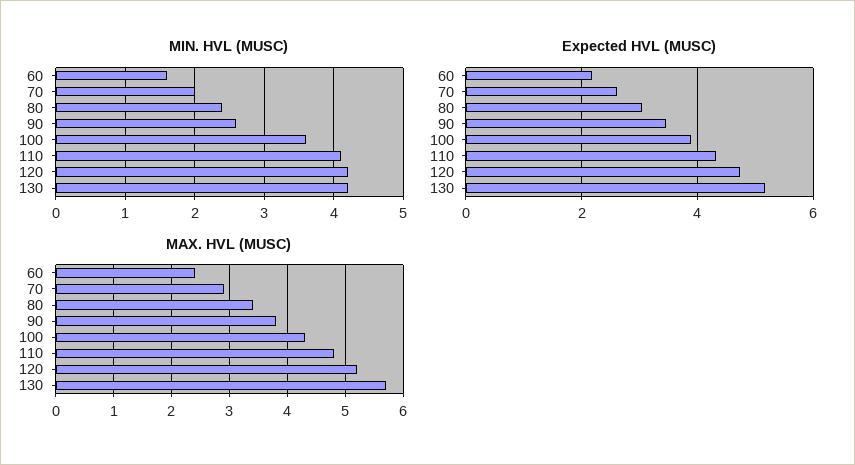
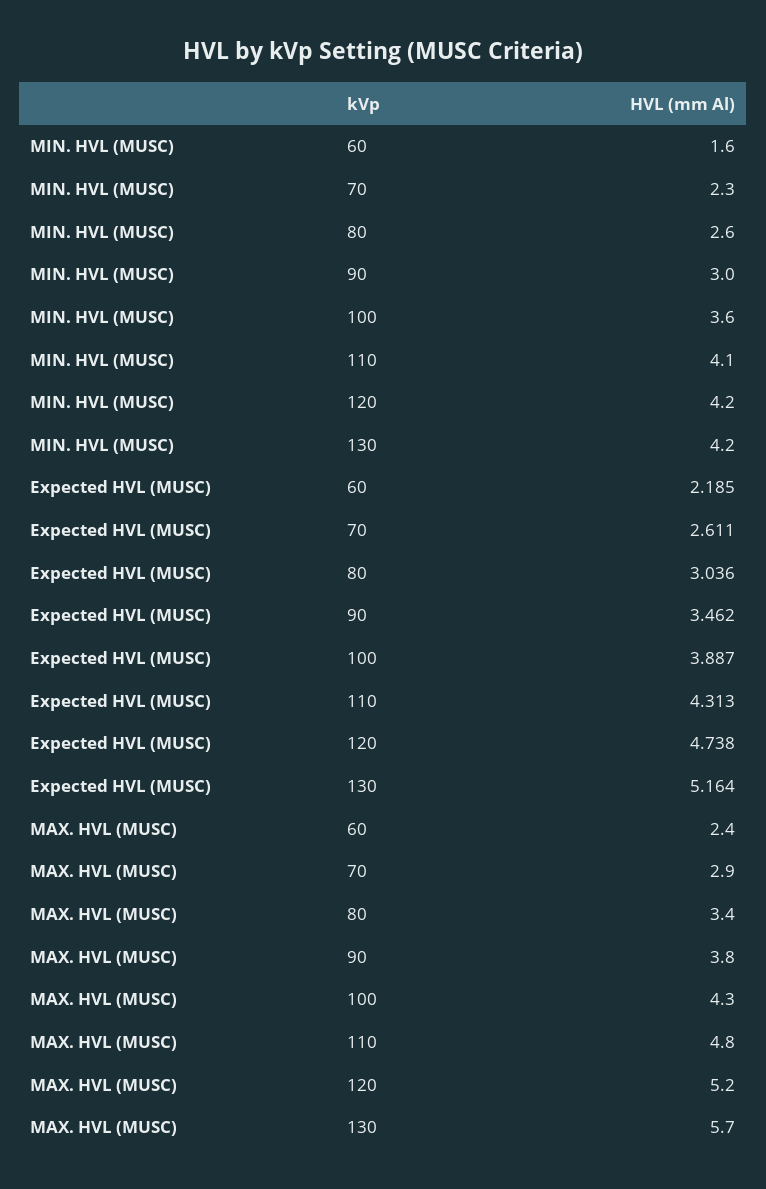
  {
    "MIN. HVL (MUSC)": {
      "60": 1.6,
-     "70": 2,
+     "70": 2.3,
-     "80": 2.4,
+     "80": 2.6,
-     "90": 2.6,
+     "90": 3,
      "100": 3.6,
      "110": 4.1,
      "120": 4.2,
      "130": 4.2
    },
    "Expected HVL (MUSC)": {
      "60": 2.185,
      "70": 2.611,
      "80": 3.036,
      "90": 3.462,
      "100": 3.887,
      "110": 4.313,
      "120": 4.738,
      "130": 5.164
    },
    "MAX. HVL (MUSC)": {
      "60": 2.4,
      "70": 2.9,
      "80": 3.4,
      "90": 3.8,
      "100": 4.3,
      "110": 4.8,
      "120": 5.2,
      "130": 5.7
    }
  }

